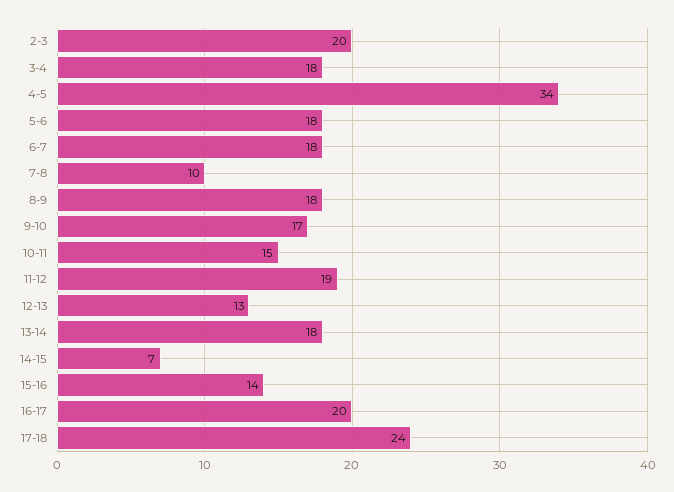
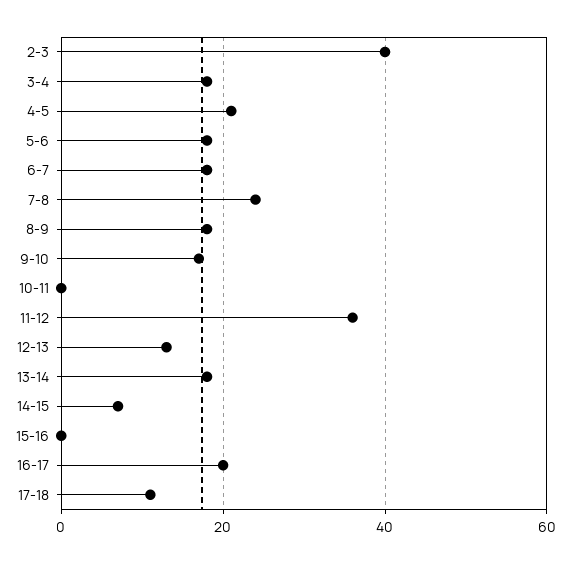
  {
-   "2-3": 20,
+   "2-3": 40,
    "3-4": 18,
-   "4-5": 34,
+   "4-5": 20,
    "5-6": 18,
    "6-7": 18,
-   "7-8": 10,
+   "7-8": 25,
    "8-9": 18,
    "9-10": 17,
-   "10-11": 15,
+   "10-11": 0,
-   "11-12": 19,
+   "11-12": 35,
    "12-13": 13,
    "13-14": 18,
    "14-15": 7,
-   "15-16": 14,
+   "15-16": 0,
    "16-17": 20,
-   "17-18": 24
+   "17-18": 10
  }

